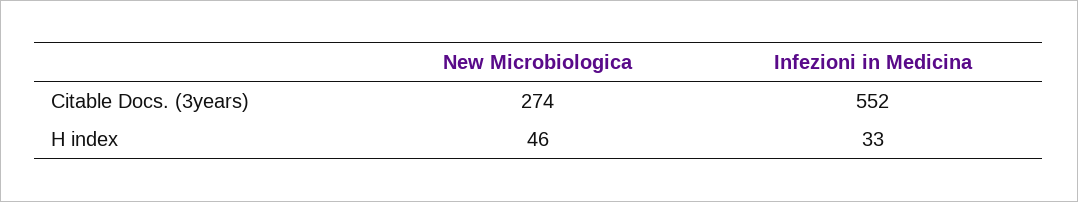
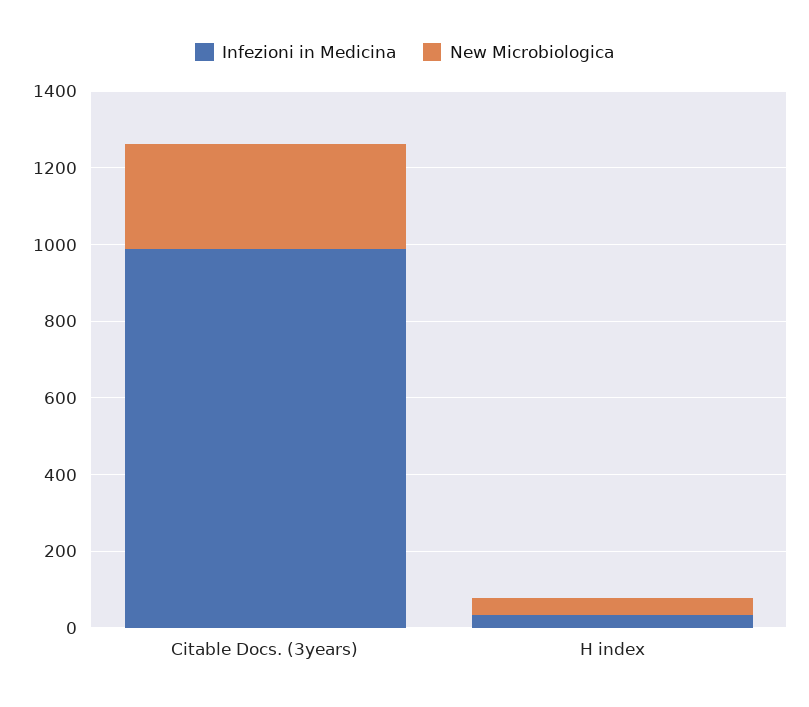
  {
    "New Microbiologica": {
      "Citable Docs. (3years)": 274,
      "H index": 46
    },
    "Infezioni in Medicina": {
-     "Citable Docs. (3years)": 552,
+     "Citable Docs. (3years)": 1000,
      "H index": 33
    }
  }

